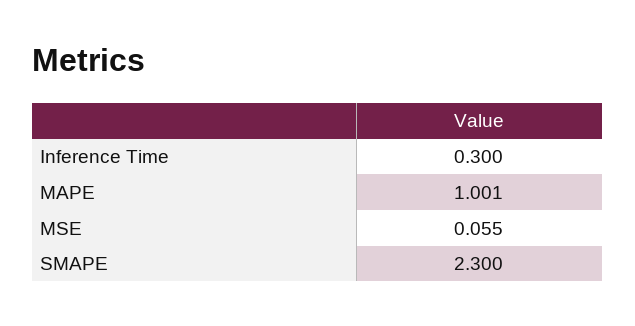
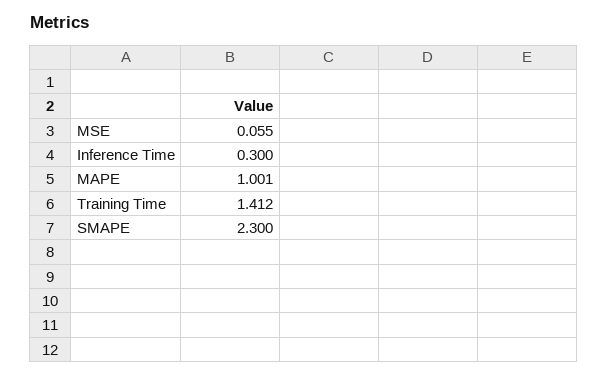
  {
    "Inference Time": 0.3,
    "MAPE": 1.001,
    "MSE": 0.055,
-   "SMAPE": 2.3
+   "SMAPE": 2.3,
+   "Training Time": 1.412
  }

